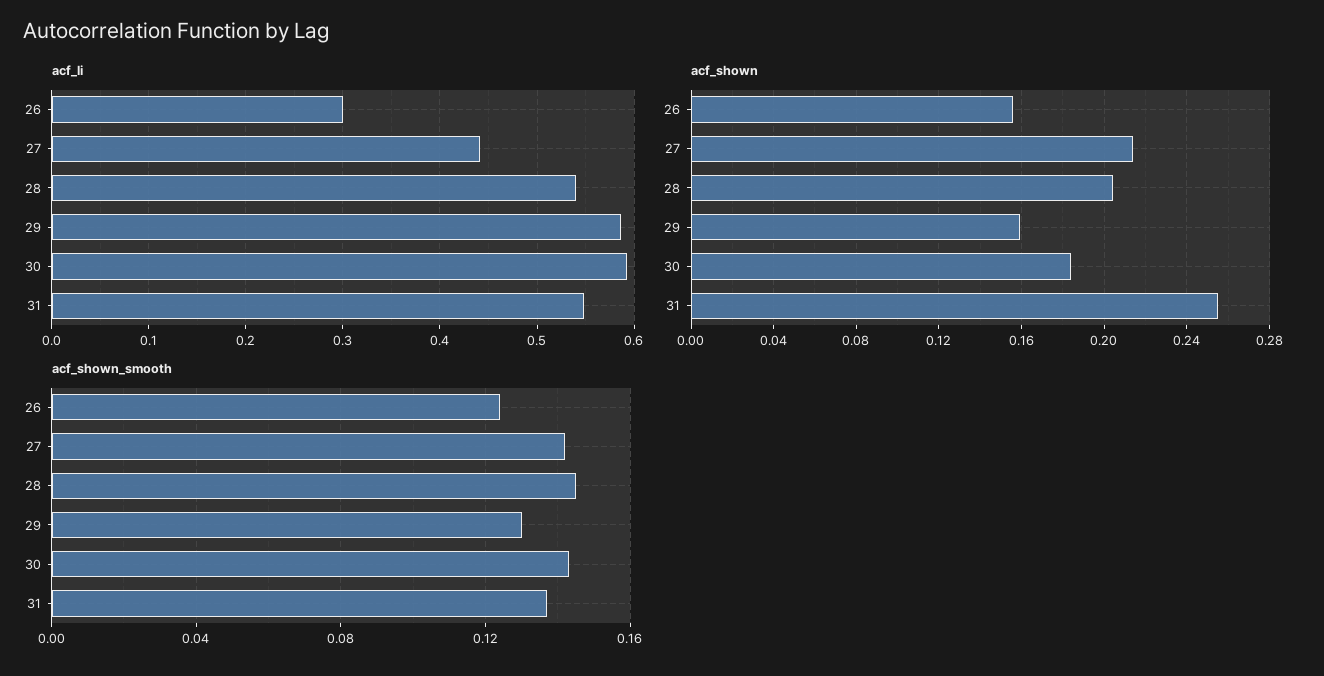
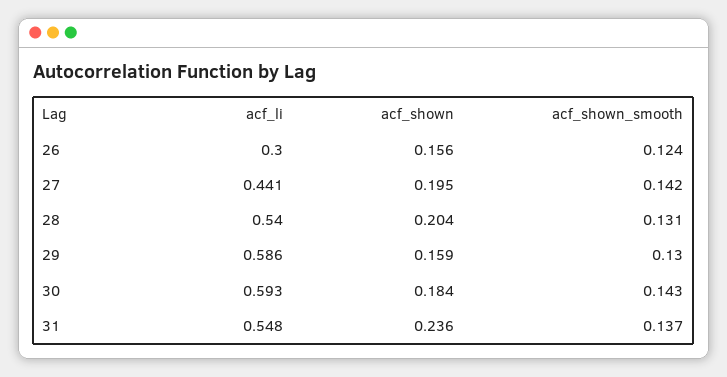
  {
    "acf_li": {
      "26": 0.3,
      "27": 0.441,
      "28": 0.54,
      "29": 0.586,
      "30": 0.593,
      "31": 0.548
    },
    "acf_shown": {
      "26": 0.156,
-     "27": 0.215,
+     "27": 0.195,
      "28": 0.204,
      "29": 0.159,
      "30": 0.184,
-     "31": 0.255
+     "31": 0.236
    },
    "acf_shown_smooth": {
      "26": 0.124,
      "27": 0.142,
-     "28": 0.145,
+     "28": 0.131,
      "29": 0.13,
      "30": 0.143,
      "31": 0.137
    }
  }

